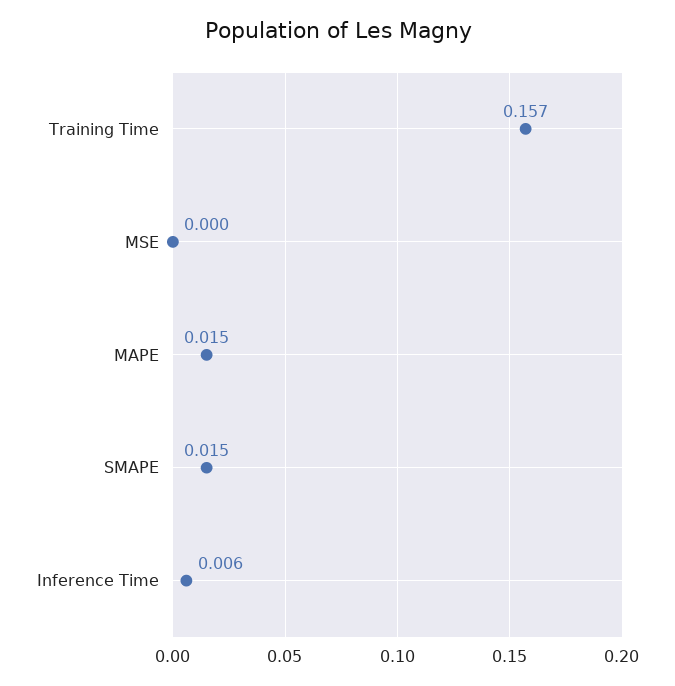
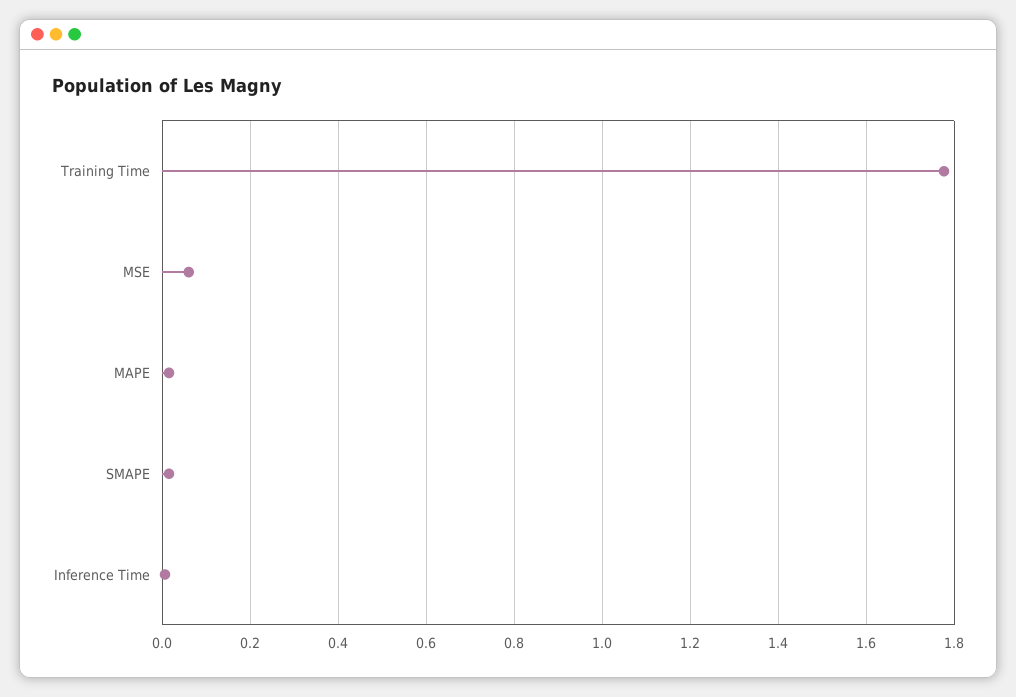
  {
-   "Training Time": 0.157,
+   "Training Time": 1.78,
-   "MSE": 0,
+   "MSE": 0.06,
    "MAPE": 0.015,
    "SMAPE": 0.015,
    "Inference Time": 0.006
  }

